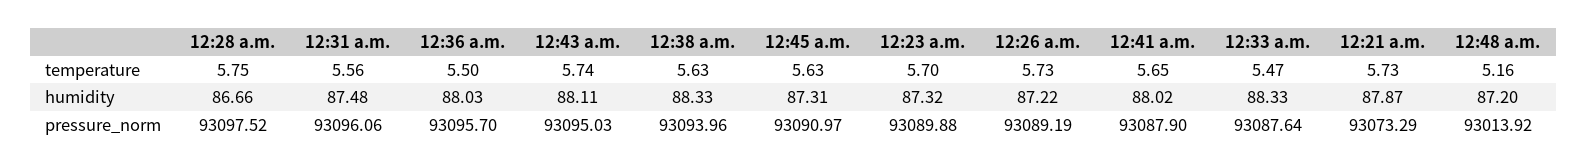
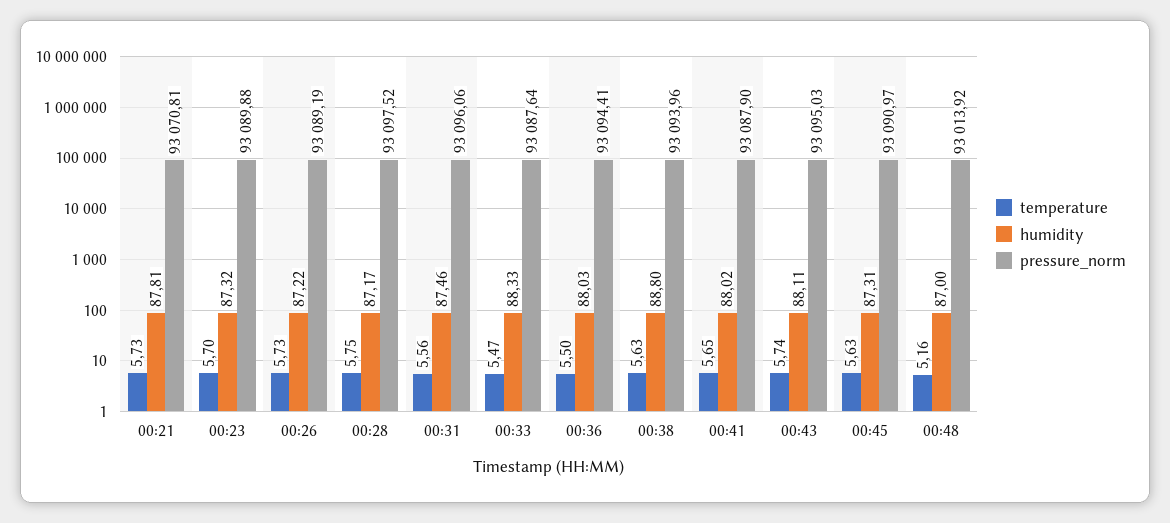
  {
    "temperature": {
      "12:28 a.m.": 5.75,
      "12:31 a.m.": 5.56,
      "12:36 a.m.": 5.5,
      "12:43 a.m.": 5.74,
      "12:38 a.m.": 5.63,
      "12:45 a.m.": 5.63,
      "12:23 a.m.": 5.7,
      "12:26 a.m.": 5.73,
      "12:41 a.m.": 5.65,
      "12:33 a.m.": 5.47,
      "12:21 a.m.": 5.73,
      "12:48 a.m.": 5.16
    },
    "humidity": {
-     "12:28 a.m.": 86.66,
+     "12:28 a.m.": 87.17,
-     "12:31 a.m.": 87.48,
+     "12:31 a.m.": 87.46,
      "12:36 a.m.": 88.03,
      "12:43 a.m.": 88.11,
-     "12:38 a.m.": 88.33,
+     "12:38 a.m.": 88.8,
      "12:45 a.m.": 87.31,
      "12:23 a.m.": 87.32,
      "12:26 a.m.": 87.22,
      "12:41 a.m.": 88.02,
      "12:33 a.m.": 88.33,
-     "12:21 a.m.": 87.87,
+     "12:21 a.m.": 87.81,
-     "12:48 a.m.": 87.2
+     "12:48 a.m.": 87
    },
    "pressure_norm": {
      "12:28 a.m.": 93097.52,
      "12:31 a.m.": 93096.06,
-     "12:36 a.m.": 93095.7,
+     "12:36 a.m.": 93094.41,
      "12:43 a.m.": 93095.03,
      "12:38 a.m.": 93093.96,
      "12:45 a.m.": 93090.97,
      "12:23 a.m.": 93089.88,
      "12:26 a.m.": 93089.19,
      "12:41 a.m.": 93087.9,
      "12:33 a.m.": 93087.64,
-     "12:21 a.m.": 93073.29,
+     "12:21 a.m.": 93070.81,
      "12:48 a.m.": 93013.92
    }
  }

